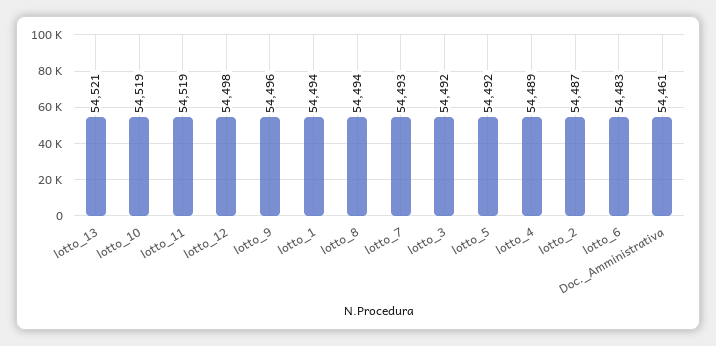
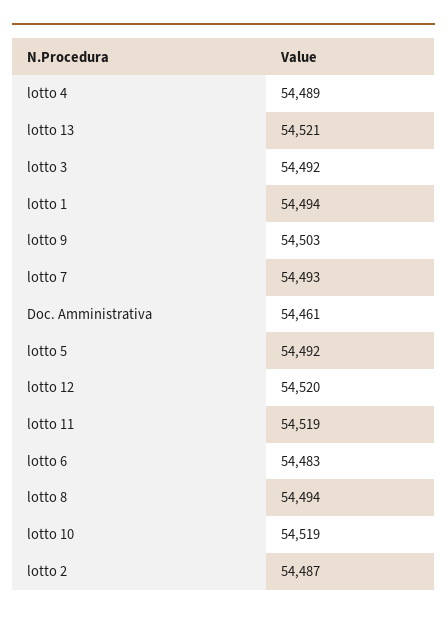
  {
    "lotto_13": 54521,
    "lotto_10": 54519,
    "lotto_11": 54519,
-   "lotto_12": 54498,
+   "lotto_12": 54520,
-   "lotto_9": 54496,
+   "lotto_9": 54503,
    "lotto_1": 54494,
    "lotto_8": 54494,
    "lotto_7": 54493,
    "lotto_3": 54492,
    "lotto_5": 54492,
    "lotto_4": 54489,
    "lotto_2": 54487,
    "lotto_6": 54483,
    "Doc._Amministrativa": 54461
  }

